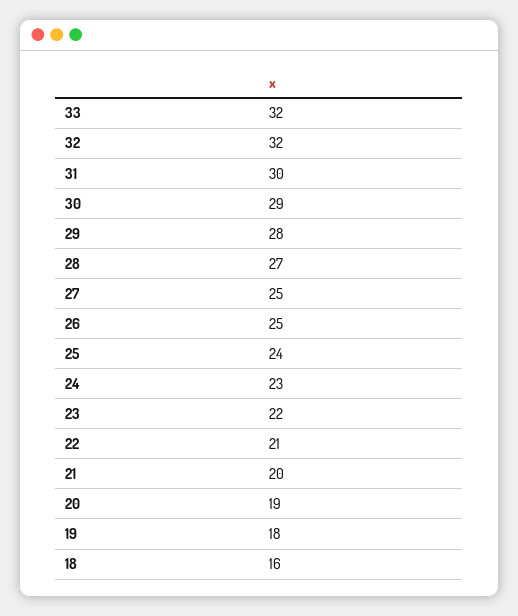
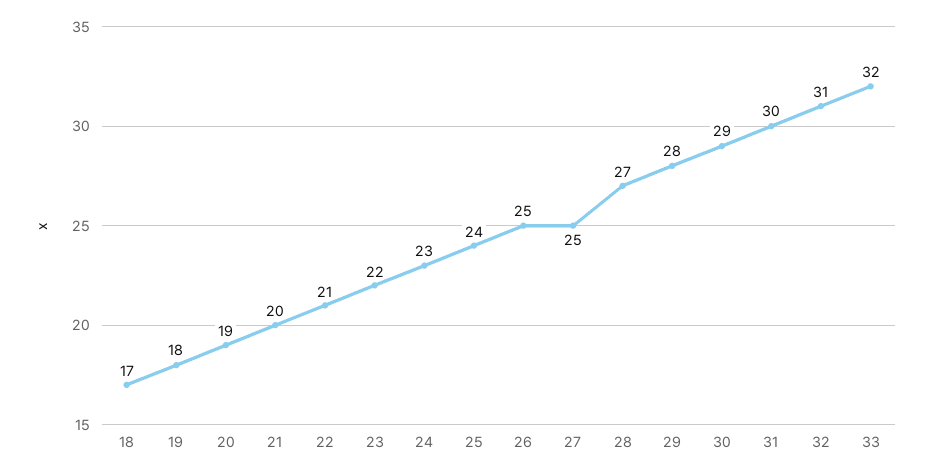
  {
    "33": 32,
-   "32": 32,
+   "32": 31,
    "31": 30,
    "30": 29,
    "29": 28,
    "28": 27,
    "27": 25,
    "26": 25,
    "25": 24,
    "24": 23,
    "23": 22,
    "22": 21,
    "21": 20,
    "20": 19,
    "19": 18,
-   "18": 16
+   "18": 17
  }

